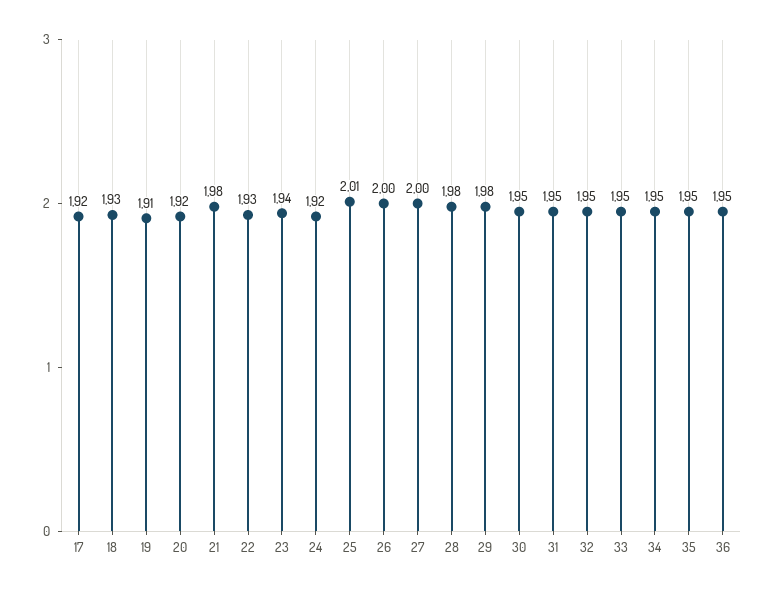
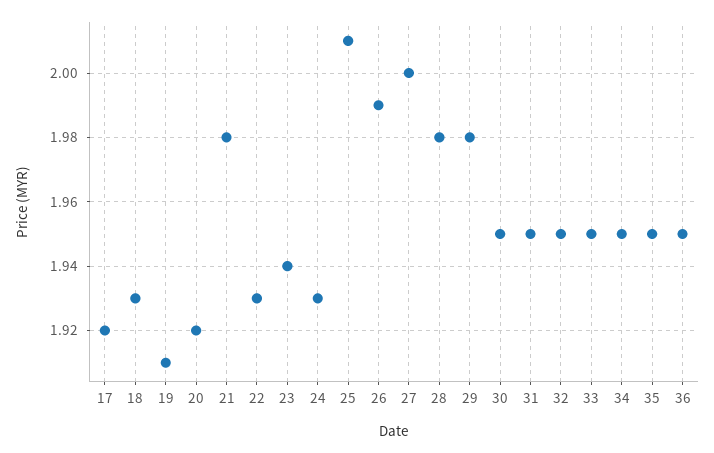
  {
    "17": 1.92,
    "18": 1.93,
    "19": 1.91,
    "20": 1.92,
    "21": 1.98,
    "22": 1.93,
    "23": 1.94,
-   "24": 1.92,
+   "24": 1.93,
    "25": 2.01,
-   "26": 2,
+   "26": 1.99,
    "27": 2,
    "28": 1.98,
    "29": 1.98,
    "30": 1.95,
    "31": 1.95,
    "32": 1.95,
    "33": 1.95,
    "34": 1.95,
    "35": 1.95,
    "36": 1.95
  }

